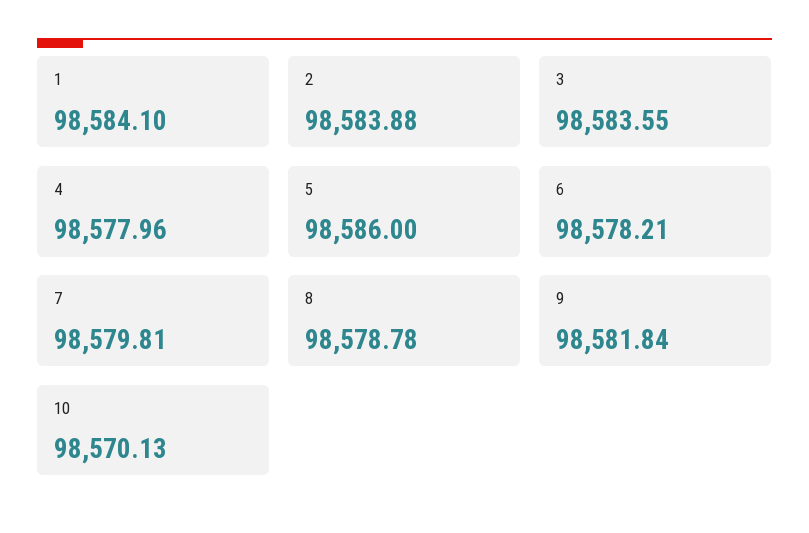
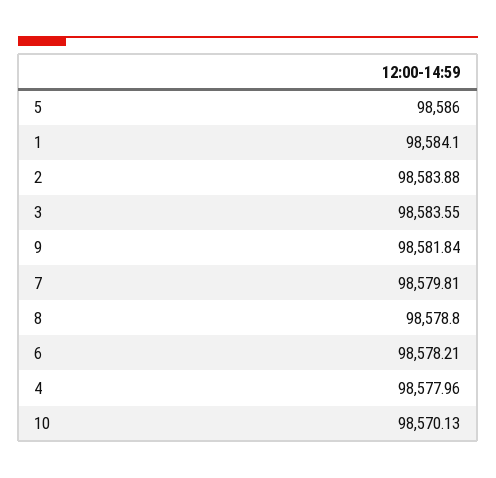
  {
    "1": 98584.1,
    "2": 98583.88,
    "3": 98583.55,
    "4": 98577.96,
    "5": 98586,
    "6": 98578.21,
    "7": 98579.81,
-   "8": 98578.78,
+   "8": 98578.8,
    "9": 98581.84,
    "10": 98570.13
  }

